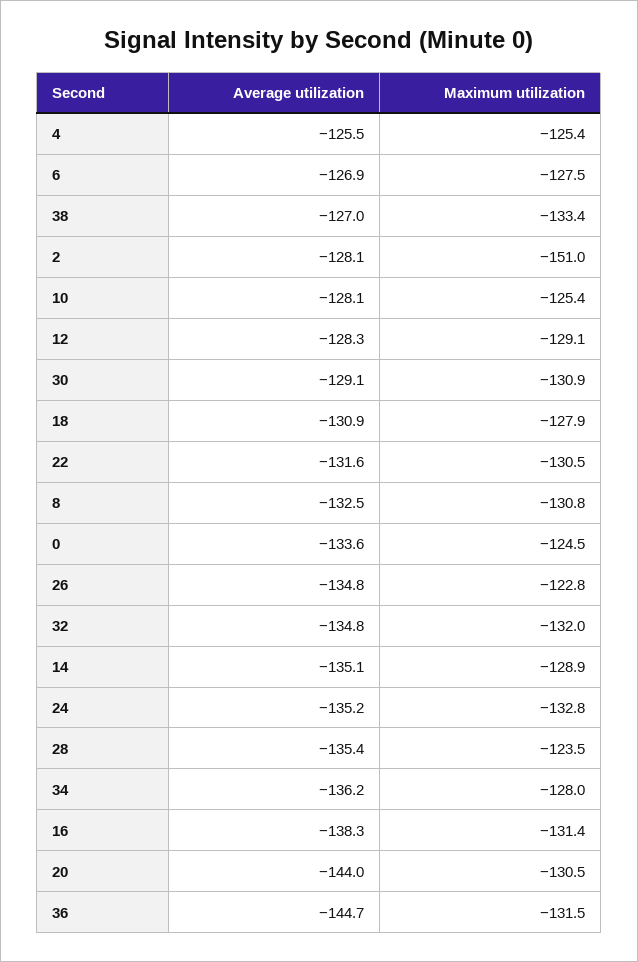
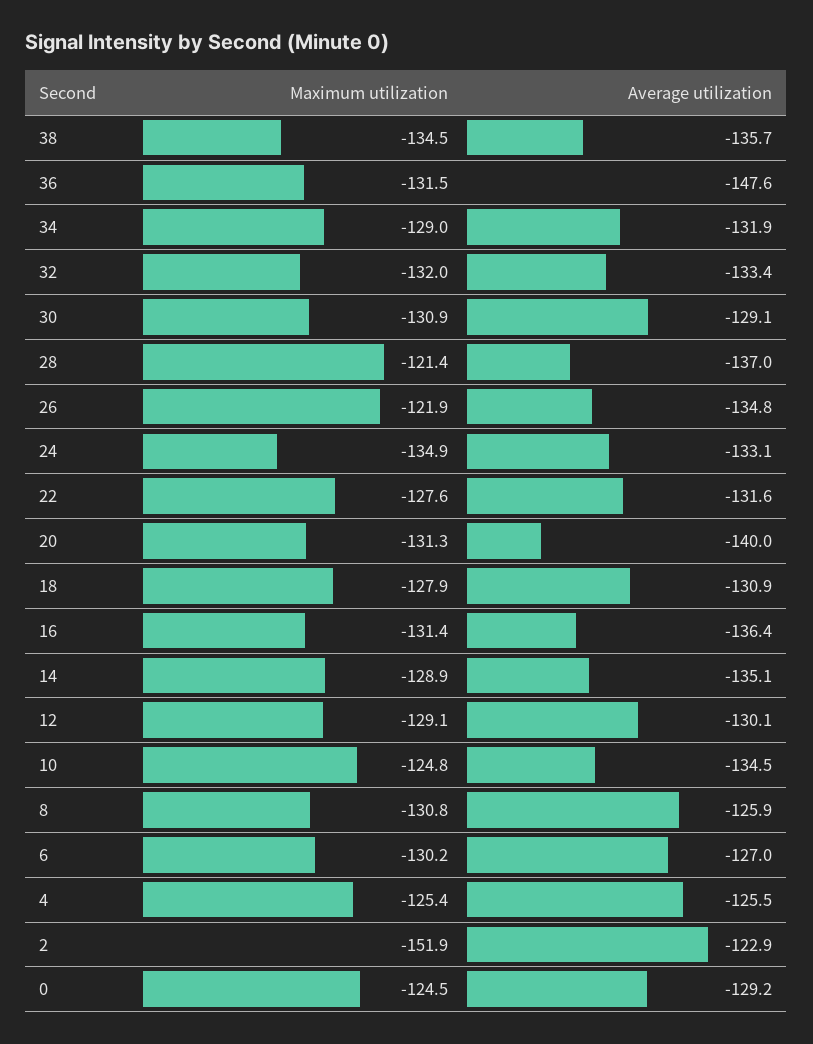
  {
    "Average utilization": {
      "4": -125.5,
-     "6": -126.9,
+     "6": -127,
-     "38": -127,
+     "38": -135.7,
-     "2": -128.1,
+     "2": -122.9,
-     "10": -128.1,
+     "10": -134.5,
-     "12": -128.3,
+     "12": -130.1,
      "30": -129.1,
      "18": -130.9,
      "22": -131.6,
-     "8": -132.5,
+     "8": -125.9,
-     "0": -133.6,
+     "0": -129.2,
      "26": -134.8,
-     "32": -134.8,
+     "32": -133.4,
      "14": -135.1,
-     "24": -135.2,
+     "24": -133.1,
-     "28": -135.4,
+     "28": -137,
-     "34": -136.2,
+     "34": -131.9,
-     "16": -138.3,
+     "16": -136.4,
-     "20": -144,
+     "20": -140,
-     "36": -144.7
+     "36": -147.6
    },
    "Maximum utilization": {
      "4": -125.4,
-     "6": -127.5,
+     "6": -130.2,
-     "38": -133.4,
+     "38": -134.5,
-     "2": -151,
+     "2": -151.9,
-     "10": -125.4,
+     "10": -124.8,
      "12": -129.1,
      "30": -130.9,
      "18": -127.9,
-     "22": -130.5,
+     "22": -127.6,
      "8": -130.8,
      "0": -124.5,
-     "26": -122.8,
+     "26": -121.9,
      "32": -132,
      "14": -128.9,
-     "24": -132.8,
+     "24": -134.9,
-     "28": -123.5,
+     "28": -121.4,
-     "34": -128,
+     "34": -129,
      "16": -131.4,
-     "20": -130.5,
+     "20": -131.3,
      "36": -131.5
    }
  }

